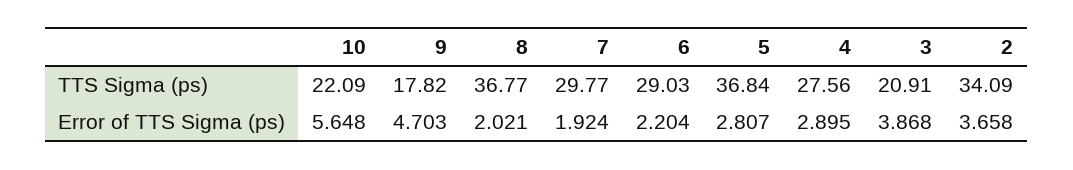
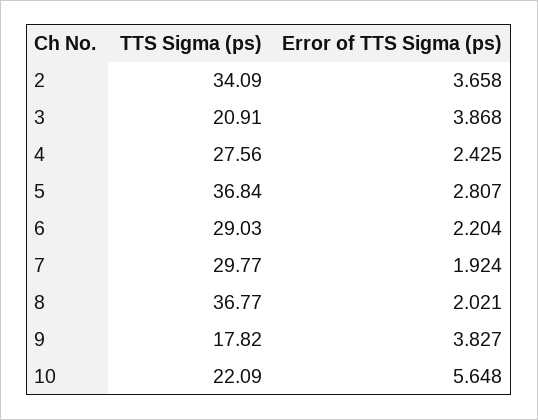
  {
    "10": {
      "TTS Sigma (ps)": 22.09,
      "Error of TTS Sigma (ps)": 5.648
    },
    "9": {
      "TTS Sigma (ps)": 17.82,
-     "Error of TTS Sigma (ps)": 4.703
+     "Error of TTS Sigma (ps)": 3.827
    },
    "8": {
      "TTS Sigma (ps)": 36.77,
      "Error of TTS Sigma (ps)": 2.021
    },
    "7": {
      "TTS Sigma (ps)": 29.77,
      "Error of TTS Sigma (ps)": 1.924
    },
    "6": {
      "TTS Sigma (ps)": 29.03,
      "Error of TTS Sigma (ps)": 2.204
    },
    "5": {
      "TTS Sigma (ps)": 36.84,
      "Error of TTS Sigma (ps)": 2.807
    },
    "4": {
      "TTS Sigma (ps)": 27.56,
-     "Error of TTS Sigma (ps)": 2.895
+     "Error of TTS Sigma (ps)": 2.425
    },
    "3": {
      "TTS Sigma (ps)": 20.91,
      "Error of TTS Sigma (ps)": 3.868
    },
    "2": {
      "TTS Sigma (ps)": 34.09,
      "Error of TTS Sigma (ps)": 3.658
    }
  }

